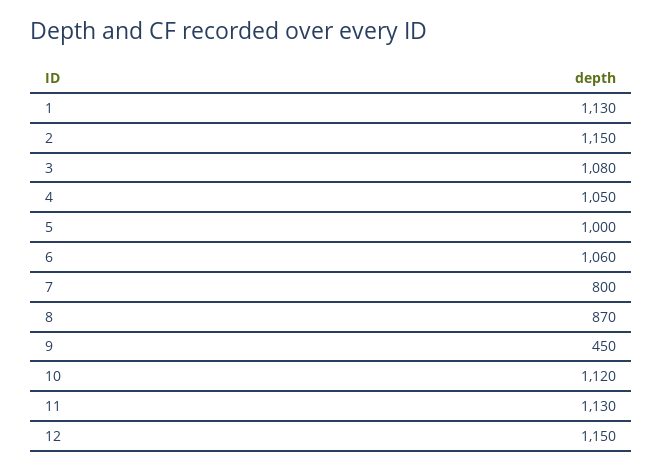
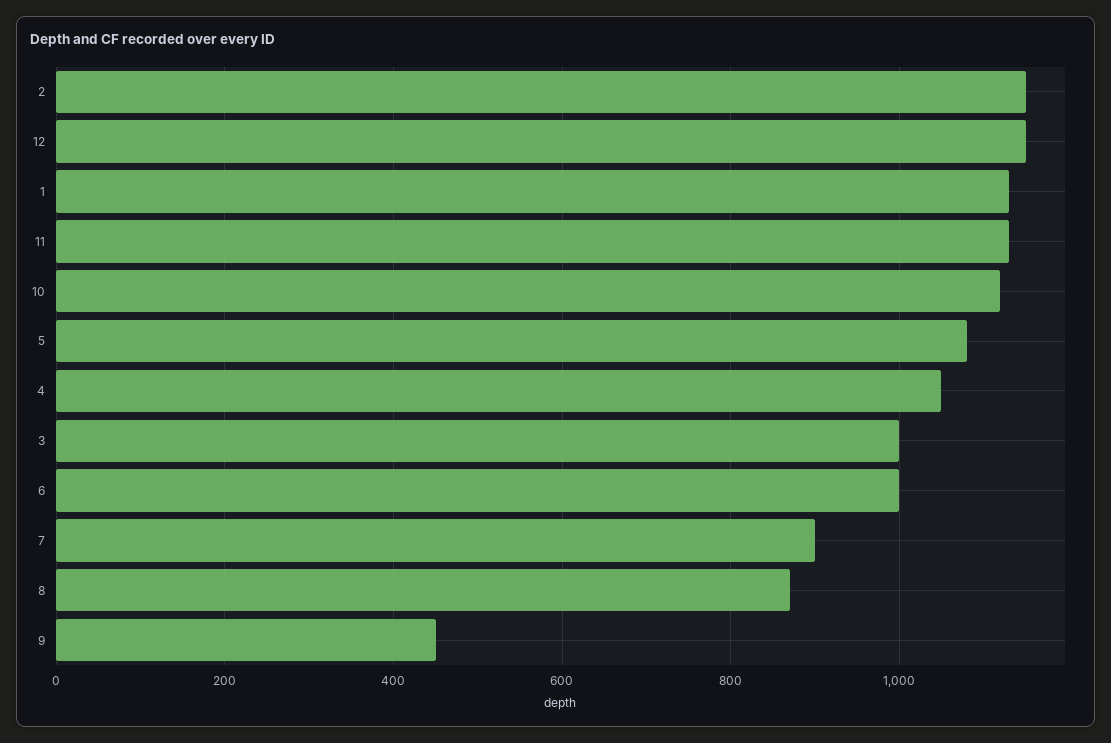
  {
    "1": 1130,
    "2": 1150,
-   "3": 1080,
+   "3": 1000,
    "4": 1050,
-   "5": 1000,
+   "5": 1080,
-   "6": 1060,
+   "6": 1000,
-   "7": 800,
+   "7": 900,
    "8": 870,
    "9": 450,
    "10": 1120,
    "11": 1130,
    "12": 1150
  }

